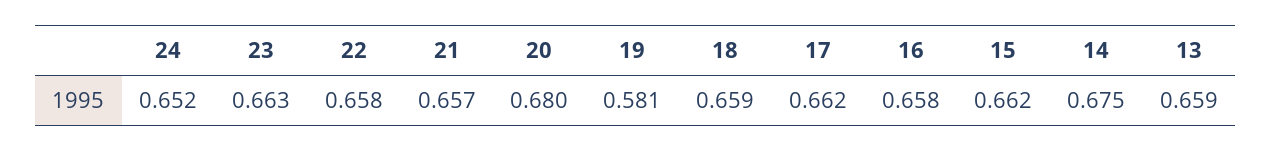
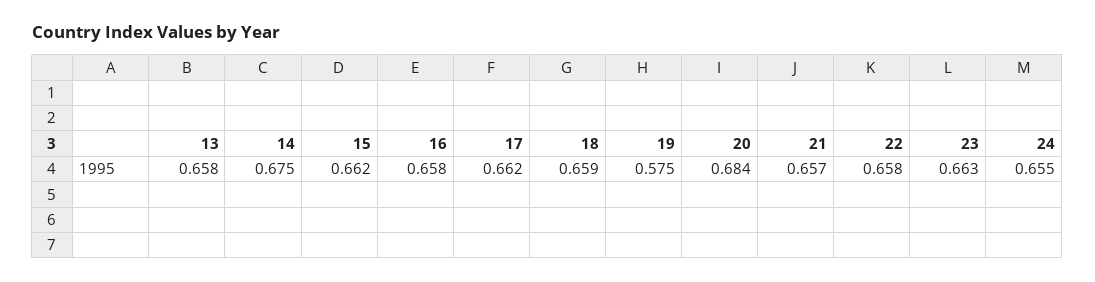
  {
-   "24": 0.652,
+   "24": 0.655,
    "23": 0.663,
    "22": 0.658,
    "21": 0.657,
-   "20": 0.68,
+   "20": 0.684,
-   "19": 0.581,
+   "19": 0.575,
    "18": 0.659,
    "17": 0.662,
    "16": 0.658,
    "15": 0.662,
    "14": 0.675,
-   "13": 0.659
+   "13": 0.658
  }

